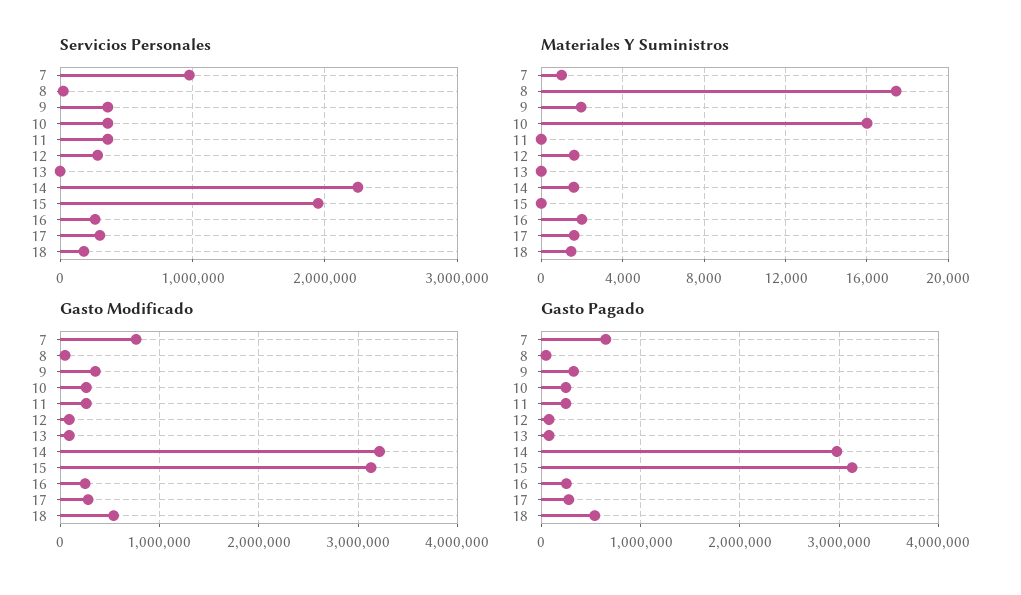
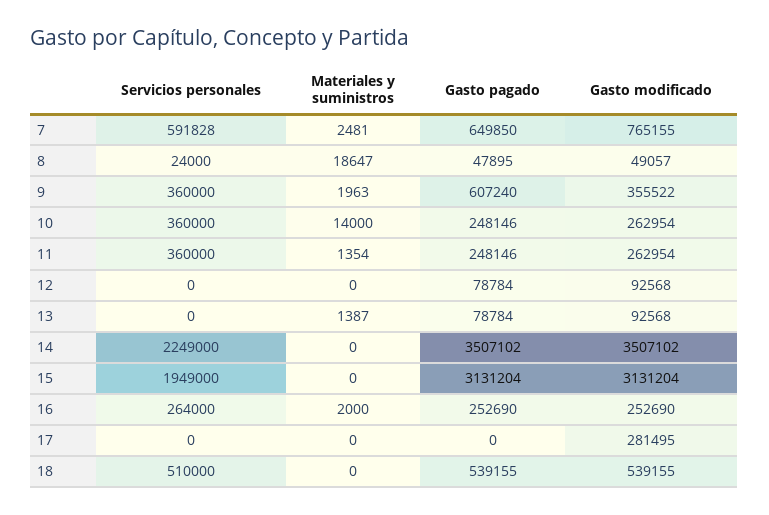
  {
    "Servicios Personales": {
-     "7": 1000000,
+     "7": 591828,
      "8": 24000,
      "9": 360000,
      "10": 360000,
      "11": 360000,
-     "12": 300000,
+     "12": 0,
      "13": 0,
      "14": 2249000,
      "15": 1949000,
      "16": 264000,
-     "17": 300000,
+     "17": 0,
-     "18": 200000
+     "18": 510000
    },
    "Materiales Y Suministros": {
-     "7": 1000,
+     "7": 2481,
-     "8": 17500,
+     "8": 18647,
      "9": 1963,
-     "10": 16000,
+     "10": 14000,
-     "11": 0,
+     "11": 1354,
-     "12": 1500,
+     "12": 0,
-     "13": 0,
+     "13": 1387,
-     "14": 1500,
+     "14": 0,
      "15": 0,
      "16": 2000,
-     "17": 1500,
+     "17": 0,
-     "18": 1500
+     "18": 0
    },
    "Gasto Modificado": {
      "7": 765155,
      "8": 49057,
      "9": 355522,
      "10": 262954,
      "11": 262954,
      "12": 92568,
      "13": 92568,
-     "14": 3200000,
+     "14": 3507102,
      "15": 3131204,
      "16": 252690,
      "17": 281495,
      "18": 539155
    },
    "Gasto Pagado": {
      "7": 649850,
      "8": 47895,
-     "9": 300000,
+     "9": 607240,
      "10": 248146,
      "11": 248146,
      "12": 78784,
      "13": 78784,
-     "14": 3000000,
+     "14": 3507102,
      "15": 3131204,
      "16": 252690,
-     "17": 300000,
+     "17": 0,
      "18": 539155
    }
  }

